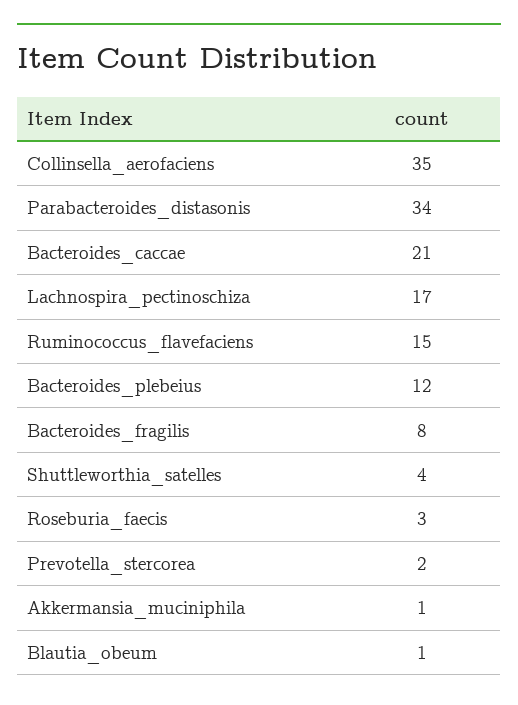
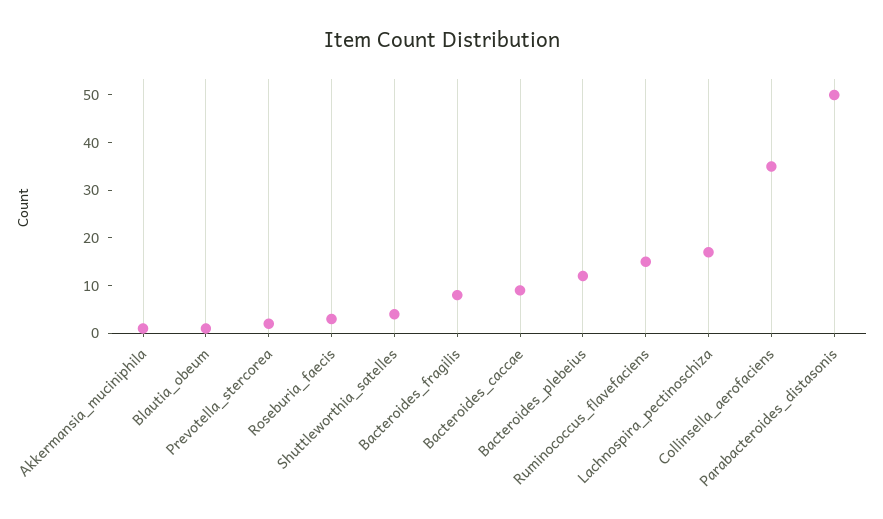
  {
    "Collinsella_aerofaciens": 35,
-   "Parabacteroides_distasonis": 34,
+   "Parabacteroides_distasonis": 50,
-   "Bacteroides_caccae": 21,
+   "Bacteroides_caccae": 10,
    "Lachnospira_pectinoschiza": 17,
    "Ruminococcus_flavefaciens": 15,
    "Bacteroides_plebeius": 12,
    "Bacteroides_fragilis": 8,
    "Shuttleworthia_satelles": 4,
    "Roseburia_faecis": 3,
    "Prevotella_stercorea": 2,
    "Akkermansia_muciniphila": 1,
    "Blautia_obeum": 1
  }

